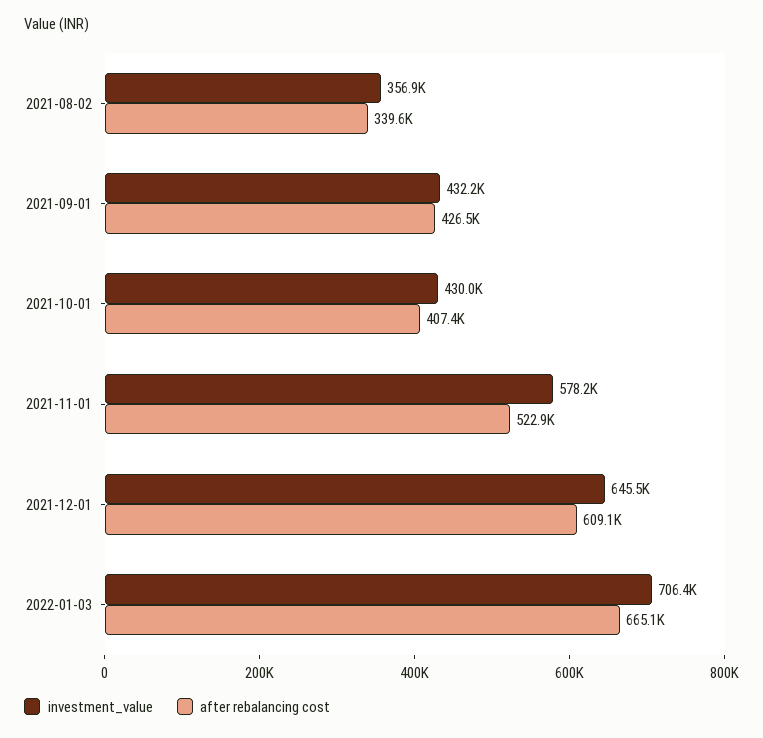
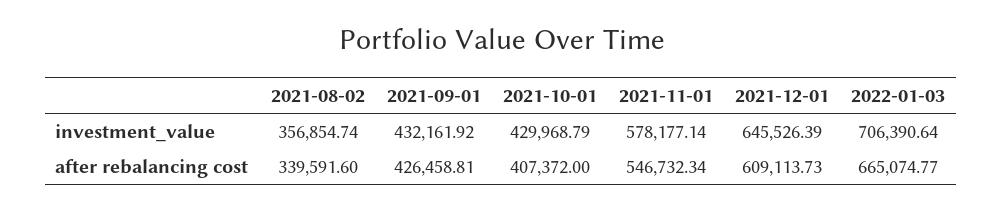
  {
    "investment_value": {
      "2021-08-02": 356854.74,
      "2021-09-01": 432161.92,
      "2021-10-01": 429968.79,
      "2021-11-01": 578177.14,
      "2021-12-01": 645526.39,
      "2022-01-03": 706390.64
    },
    "after rebalancing cost": {
      "2021-08-02": 339591.6,
      "2021-09-01": 426458.81,
      "2021-10-01": 407372,
-     "2021-11-01": 522900,
+     "2021-11-01": 546732.34,
      "2021-12-01": 609113.73,
      "2022-01-03": 665074.77
    }
  }

